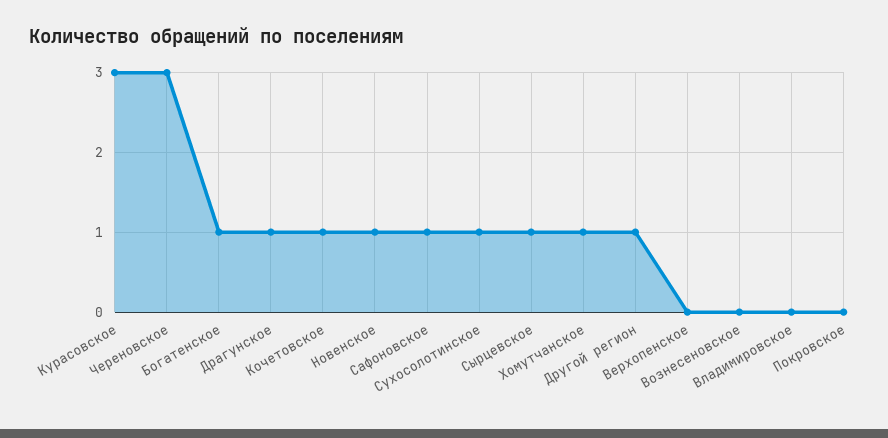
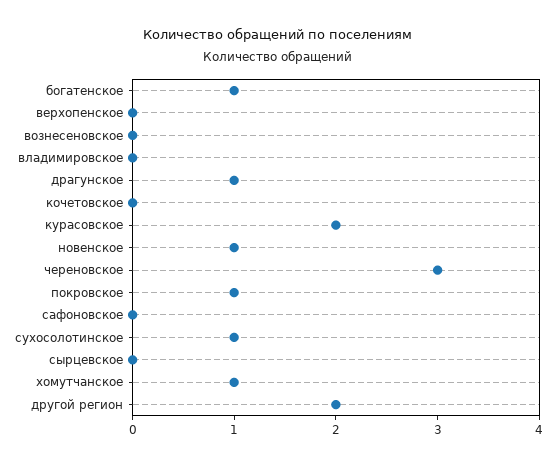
  {
-   "Курасовское": 3,
+   "Курасовское": 2,
    "Череновское": 3,
    "Богатенское": 1,
    "Драгунское": 1,
-   "Кочетовское": 1,
+   "Кочетовское": 0,
    "Новенское": 1,
-   "Сафоновское": 1,
+   "Сафоновское": 0,
    "Сухосолотинское": 1,
-   "Сырцевское": 1,
+   "Сырцевское": 0,
    "Хомутчанское": 1,
-   "Другой регион": 1,
+   "Другой регион": 2,
    "Верхопенское": 0,
    "Вознесеновское": 0,
    "Владимировское": 0,
-   "Покровское": 0
+   "Покровское": 1
  }

